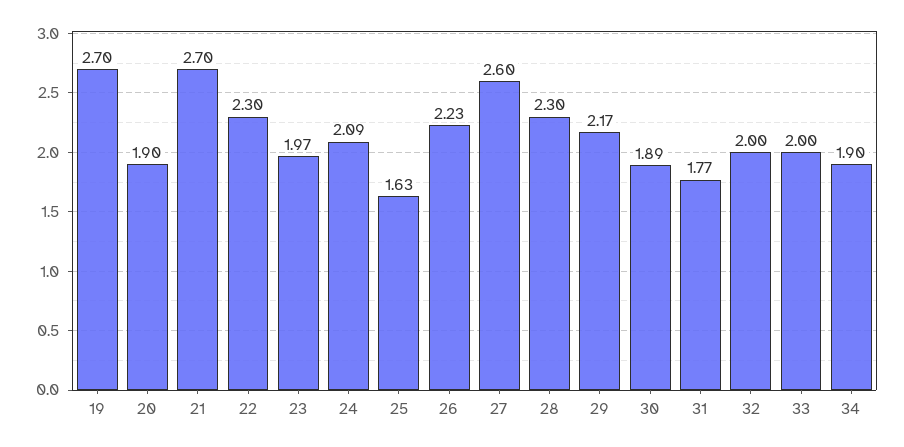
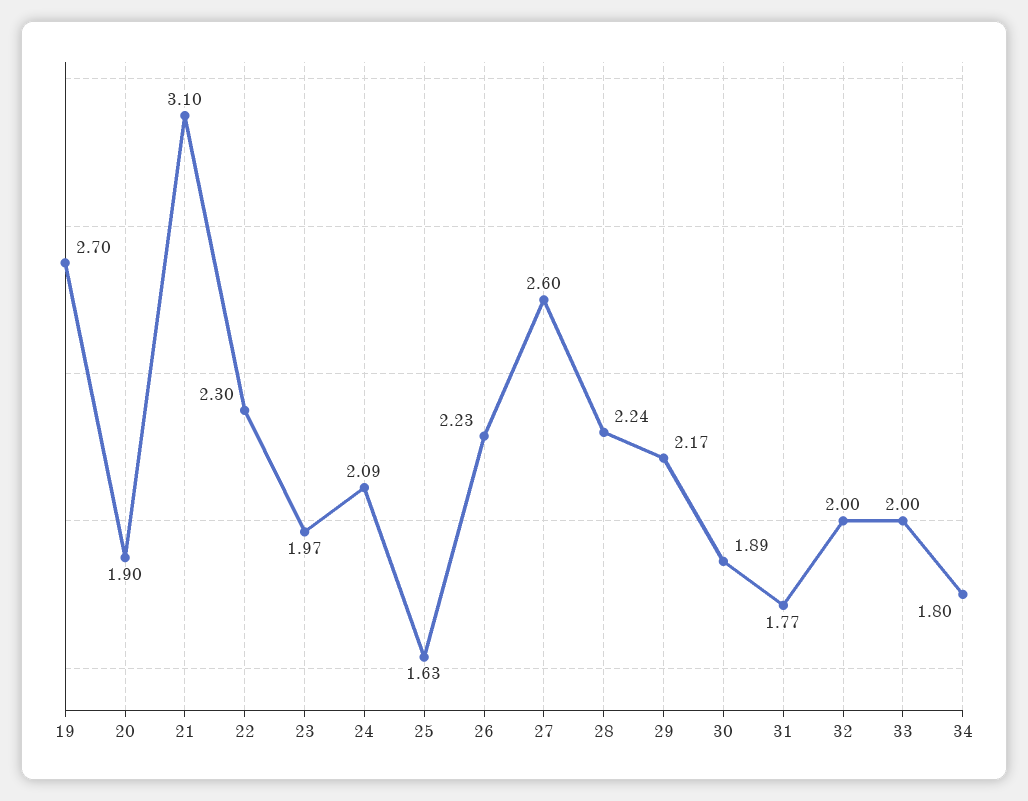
  {
    "19": 2.7,
    "20": 1.9,
-   "21": 2.7,
+   "21": 3.1,
    "22": 2.3,
    "23": 1.97,
    "24": 2.09,
    "25": 1.63,
    "26": 2.23,
    "27": 2.6,
-   "28": 2.3,
+   "28": 2.24,
    "29": 2.17,
    "30": 1.89,
    "31": 1.77,
    "32": 2,
    "33": 2,
-   "34": 1.9
+   "34": 1.8
  }

